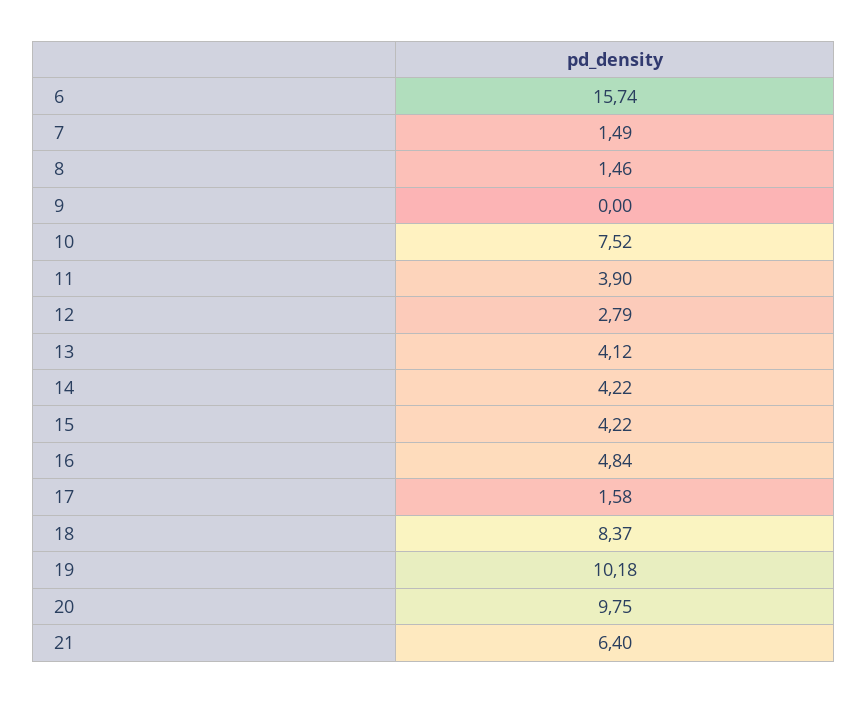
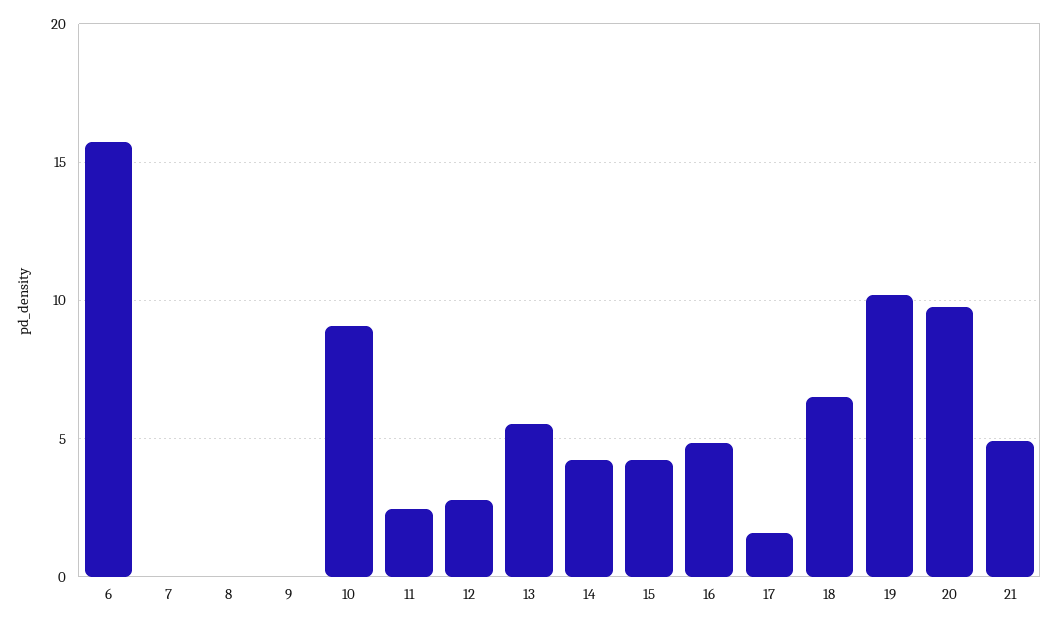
  {
    "6": 15.74,
-   "7": 1.49,
+   "7": 0,
-   "8": 1.46,
+   "8": 0,
    "9": 0,
-   "10": 7.52,
+   "10": 9,
-   "11": 3.9,
+   "11": 2.5,
    "12": 2.79,
-   "13": 4.12,
+   "13": 5.5,
    "14": 4.22,
    "15": 4.22,
    "16": 4.84,
    "17": 1.58,
-   "18": 8.37,
+   "18": 6.5,
    "19": 10.18,
    "20": 9.75,
-   "21": 6.4
+   "21": 5
  }

